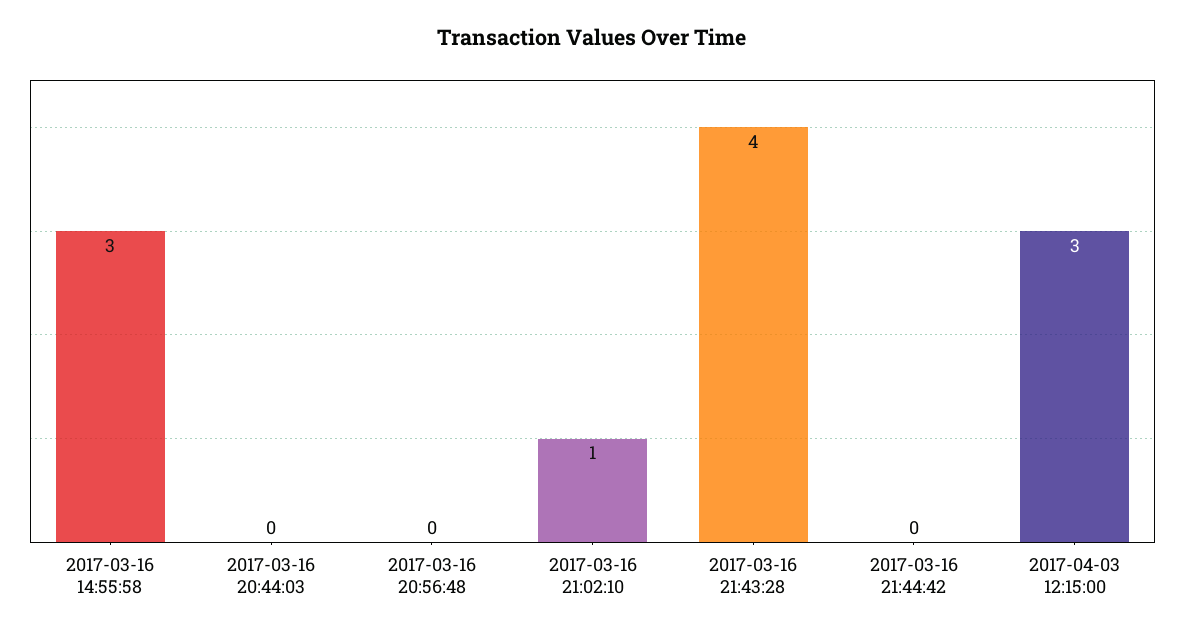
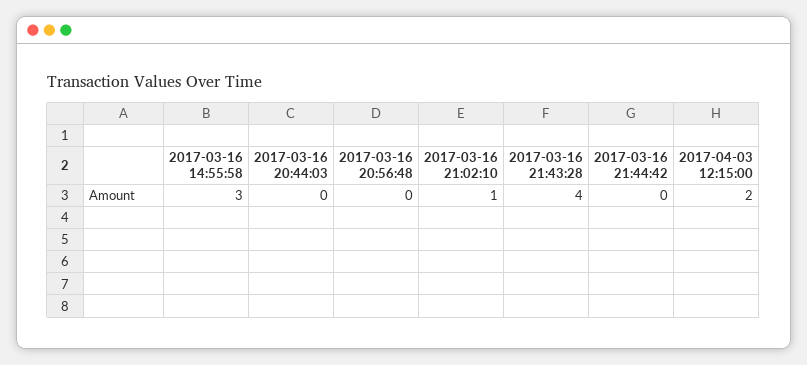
  {
    "2017-03-16 14:55:58": 3,
    "2017-03-16 20:44:03": 0,
    "2017-03-16 20:56:48": 0,
    "2017-03-16 21:02:10": 1,
    "2017-03-16 21:43:28": 4,
    "2017-03-16 21:44:42": 0,
-   "2017-04-03 12:15:00": 3
+   "2017-04-03 12:15:00": 2
  }

